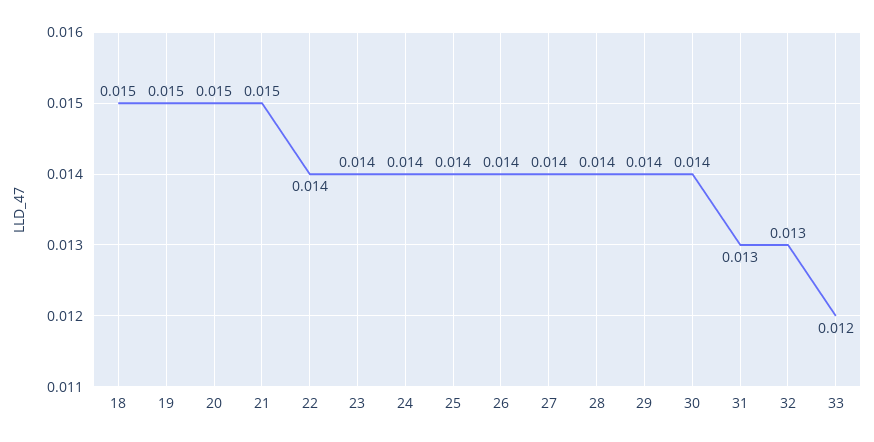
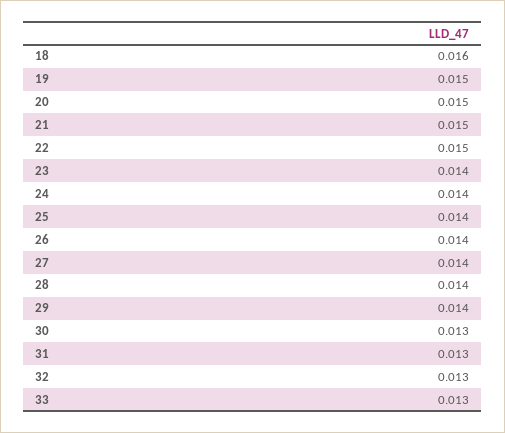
  {
-   "18": 0.015,
+   "18": 0.016,
    "19": 0.015,
    "20": 0.015,
    "21": 0.015,
-   "22": 0.014,
+   "22": 0.015,
    "23": 0.014,
    "24": 0.014,
    "25": 0.014,
    "26": 0.014,
    "27": 0.014,
    "28": 0.014,
    "29": 0.014,
-   "30": 0.014,
+   "30": 0.013,
    "31": 0.013,
    "32": 0.013,
-   "33": 0.012
+   "33": 0.013
  }

